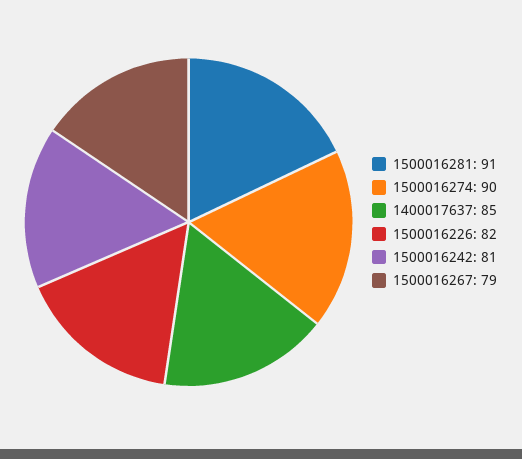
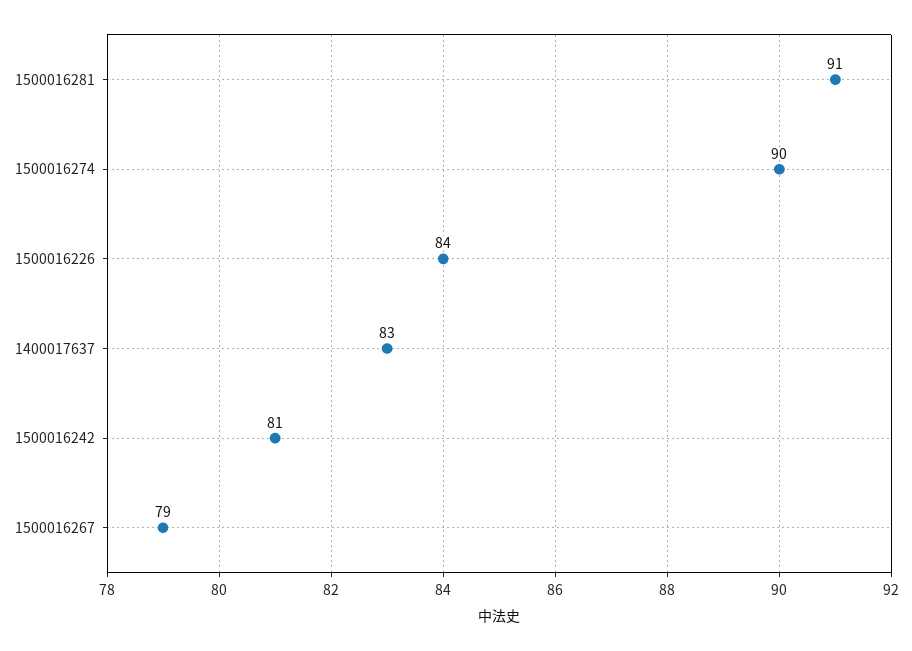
  {
    "1500016281": 91,
    "1500016274": 90,
-   "1400017637": 85,
+   "1400017637": 83,
-   "1500016226": 82,
+   "1500016226": 84,
    "1500016242": 81,
    "1500016267": 79
  }

